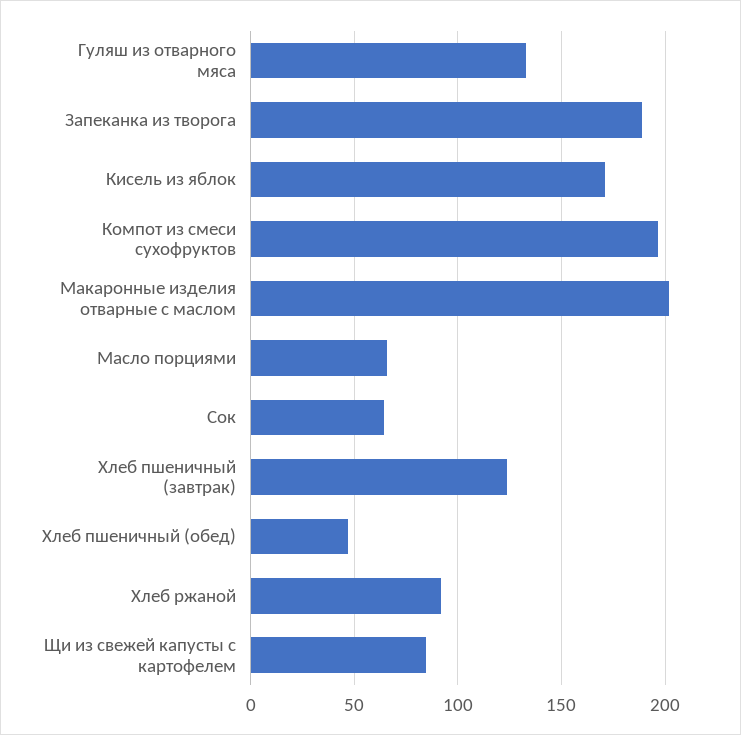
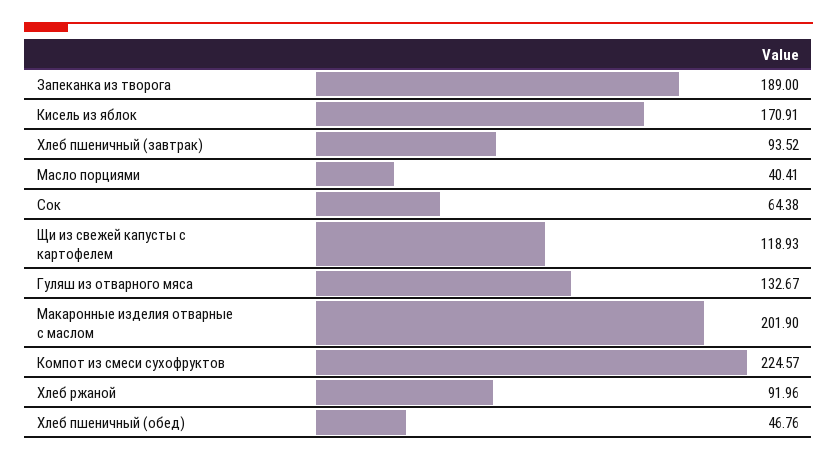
  {
    "Гуляш из отварного мяса": 132.67,
    "Запеканка из творога": 189,
    "Кисель из яблок": 170.91,
-   "Компот из смеси сухофруктов": 195,
+   "Компот из смеси сухофруктов": 224.57,
    "Макаронные изделия отварные с маслом": 201.9,
-   "Масло порциями": 65,
+   "Масло порциями": 40.41,
    "Сок": 64.38,
-   "Хлеб пшеничный (завтрак)": 125,
+   "Хлеб пшеничный (завтрак)": 93.52,
    "Хлеб пшеничный (обед)": 46.76,
    "Хлеб ржаной": 91.96,
-   "Щи из свежей капусты с картофелем": 85
+   "Щи из свежей капусты с картофелем": 118.93
  }

